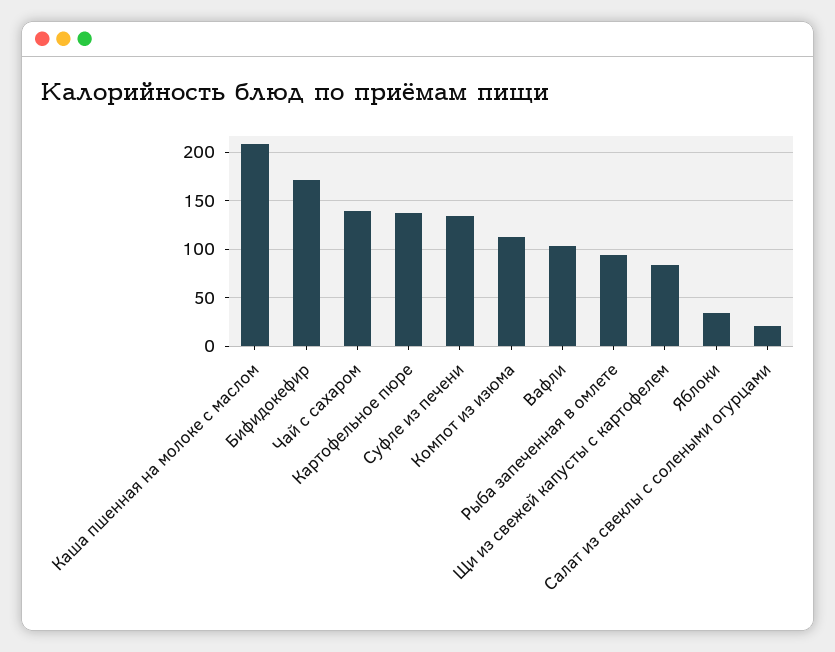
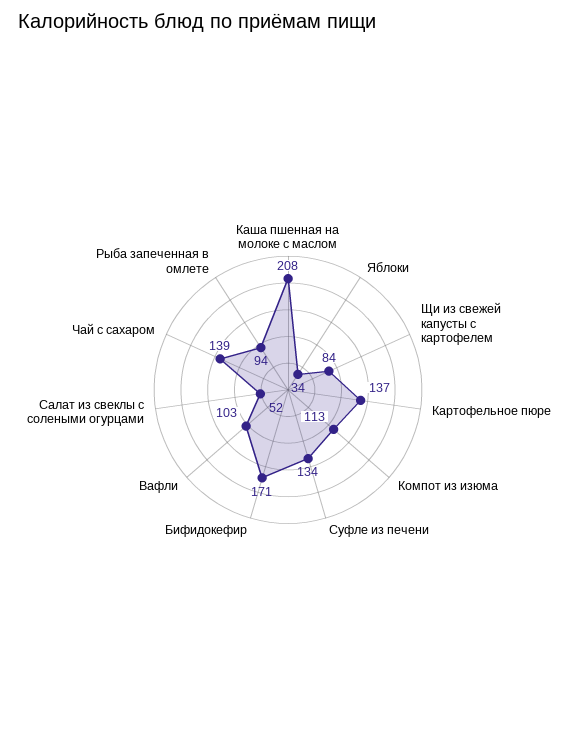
  {
    "Каша пшенная на молоке с маслом": 208,
    "Бифидокефир": 171,
    "Чай с сахаром": 139,
    "Картофельное пюре": 137,
    "Суфле из печени": 134,
    "Компот из изюма": 113,
    "Вафли": 103,
    "Рыба запеченная в омлете": 94,
    "Щи из свежей капусты с картофелем": 84,
    "Яблоки": 34,
-   "Салат из свеклы с солеными огурцами": 20
+   "Салат из свеклы с солеными огурцами": 52
  }

